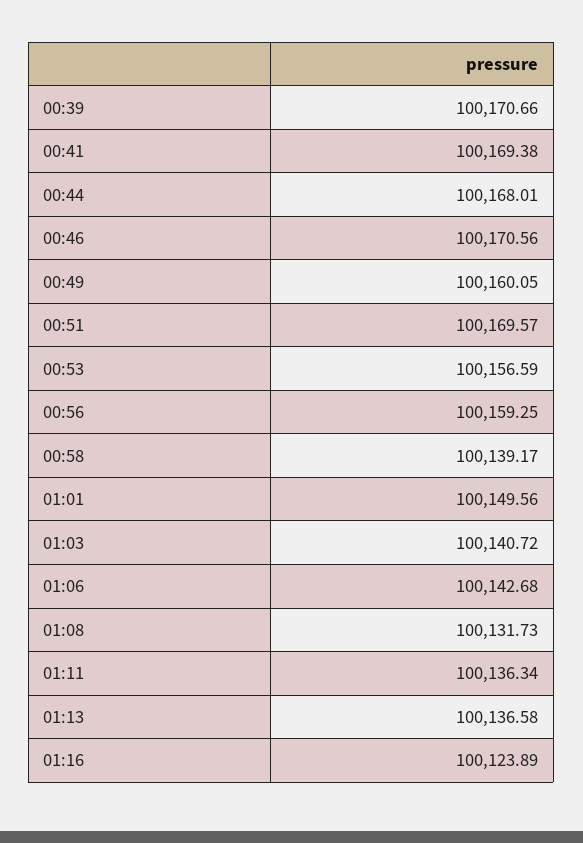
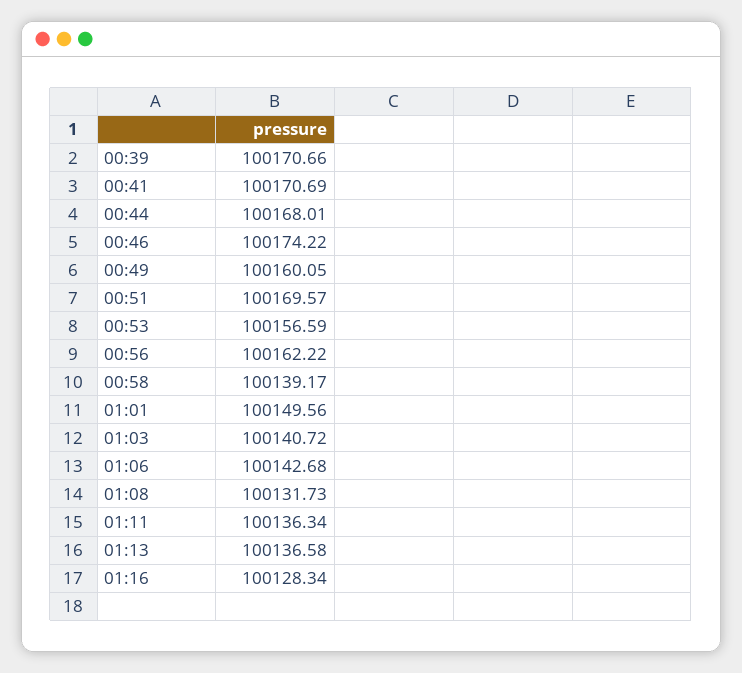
  {
    "00:39": 100170.66,
-   "00:41": 100169.38,
+   "00:41": 100170.69,
    "00:44": 100168.01,
-   "00:46": 100170.56,
+   "00:46": 100174.22,
    "00:49": 100160.05,
    "00:51": 100169.57,
    "00:53": 100156.59,
-   "00:56": 100159.25,
+   "00:56": 100162.22,
    "00:58": 100139.17,
    "01:01": 100149.56,
    "01:03": 100140.72,
    "01:06": 100142.68,
    "01:08": 100131.73,
    "01:11": 100136.34,
    "01:13": 100136.58,
-   "01:16": 100123.89
+   "01:16": 100128.34
  }

